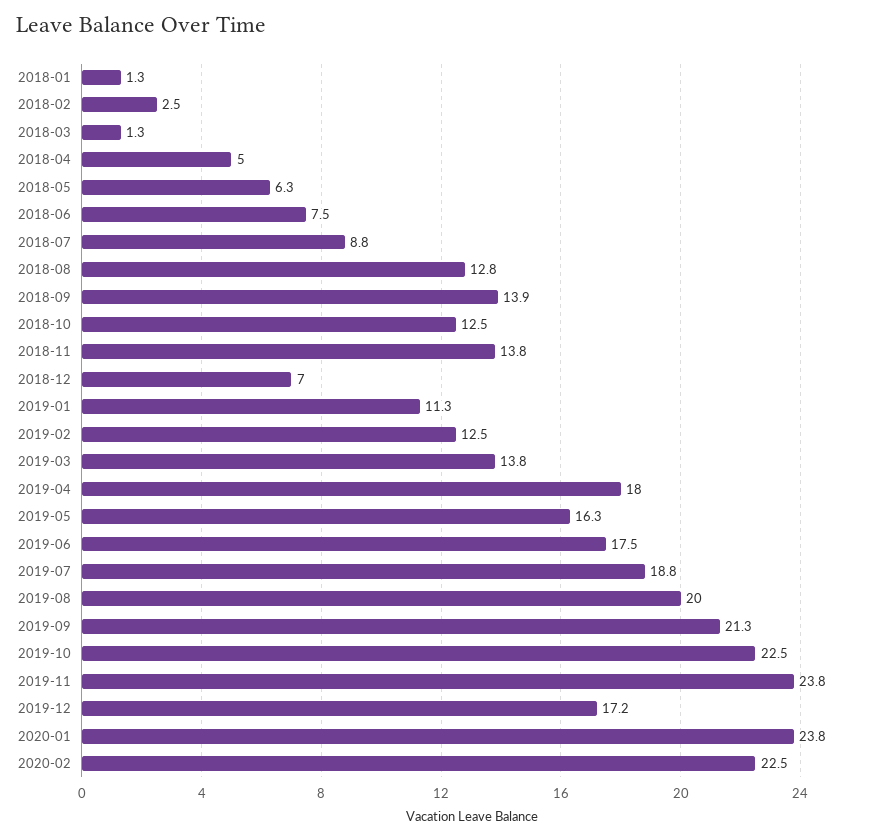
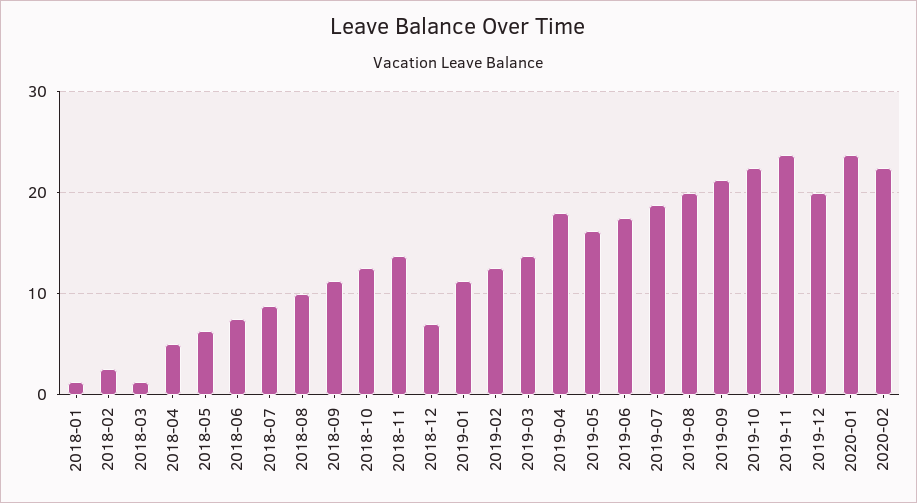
  {
    "2018-01": 1.3,
    "2018-02": 2.5,
    "2018-03": 1.3,
    "2018-04": 5,
    "2018-05": 6.3,
    "2018-06": 7.5,
    "2018-07": 8.8,
-   "2018-08": 12.8,
+   "2018-08": 10,
-   "2018-09": 13.9,
+   "2018-09": 11,
    "2018-10": 12.5,
    "2018-11": 13.8,
    "2018-12": 7,
    "2019-01": 11.3,
    "2019-02": 12.5,
    "2019-03": 13.8,
    "2019-04": 18,
    "2019-05": 16.3,
    "2019-06": 17.5,
    "2019-07": 18.8,
    "2019-08": 20,
    "2019-09": 21.3,
    "2019-10": 22.5,
    "2019-11": 23.8,
-   "2019-12": 17.2,
+   "2019-12": 20,
    "2020-01": 23.8,
    "2020-02": 22.5
  }

